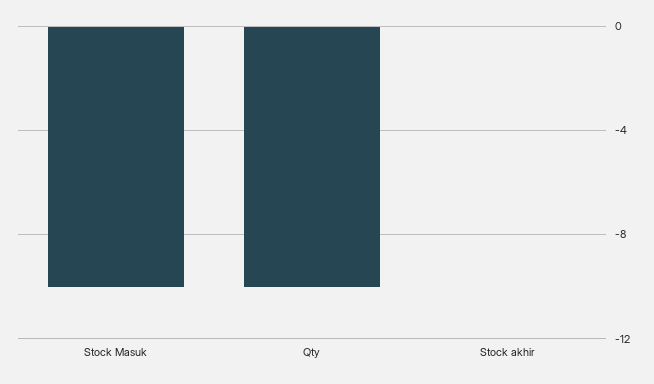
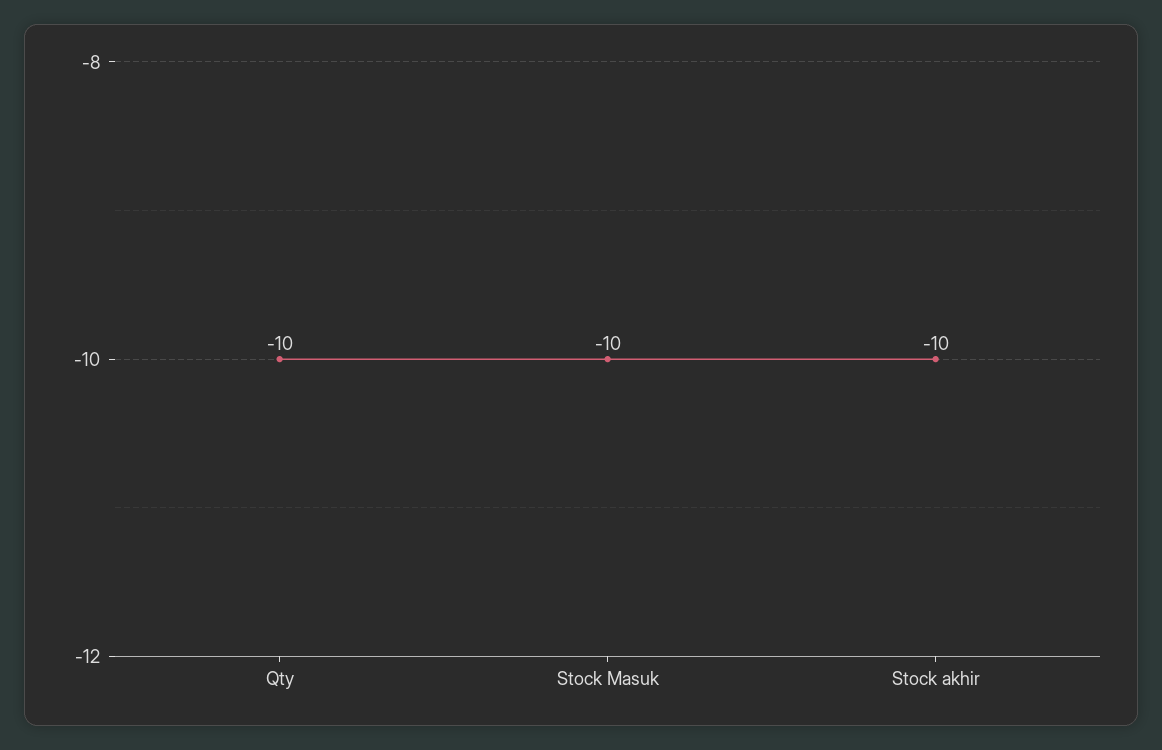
  {
    "Stock Masuk": -10,
    "Qty": -10,
-   "Stock akhir": 0
+   "Stock akhir": -10
  }

